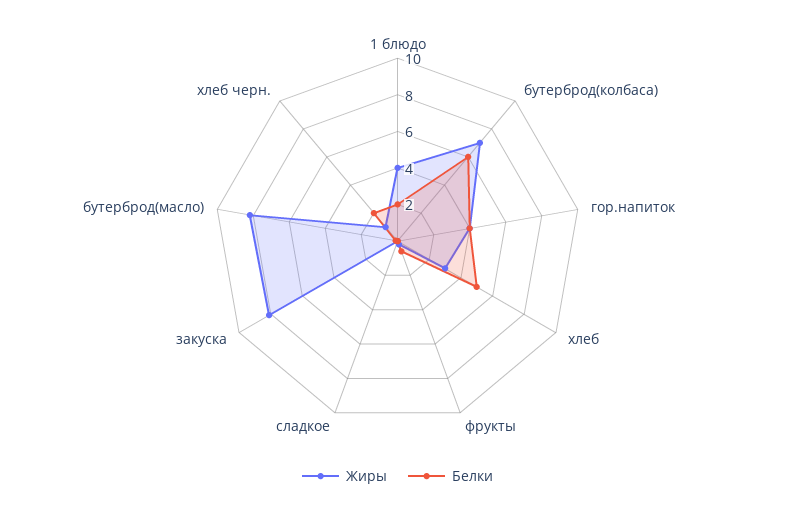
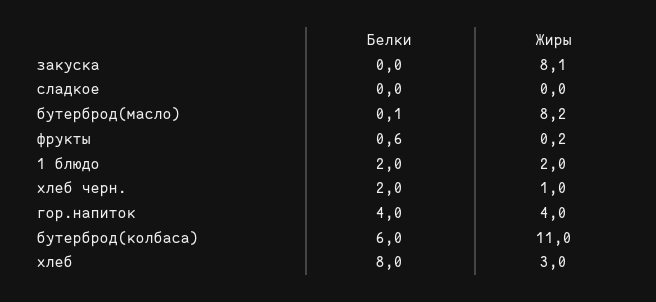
  {
    "Жиры": {
-     "1 блюдо": 4,
+     "1 блюдо": 2,
-     "бутерброд(колбаса)": 7,
+     "бутерброд(колбаса)": 11,
      "гор.напиток": 4,
      "хлеб": 3,
      "фрукты": 0.2,
      "сладкое": 0,
      "закуска": 8.1,
      "бутерброд(масло)": 8.2,
      "хлеб черн.": 1
    },
    "Белки": {
      "1 блюдо": 2,
      "бутерброд(колбаса)": 6,
      "гор.напиток": 4,
-     "хлеб": 5,
+     "хлеб": 8,
      "фрукты": 0.6,
      "сладкое": 0,
      "закуска": 0,
      "бутерброд(масло)": 0.1,
      "хлеб черн.": 2
    }
  }

